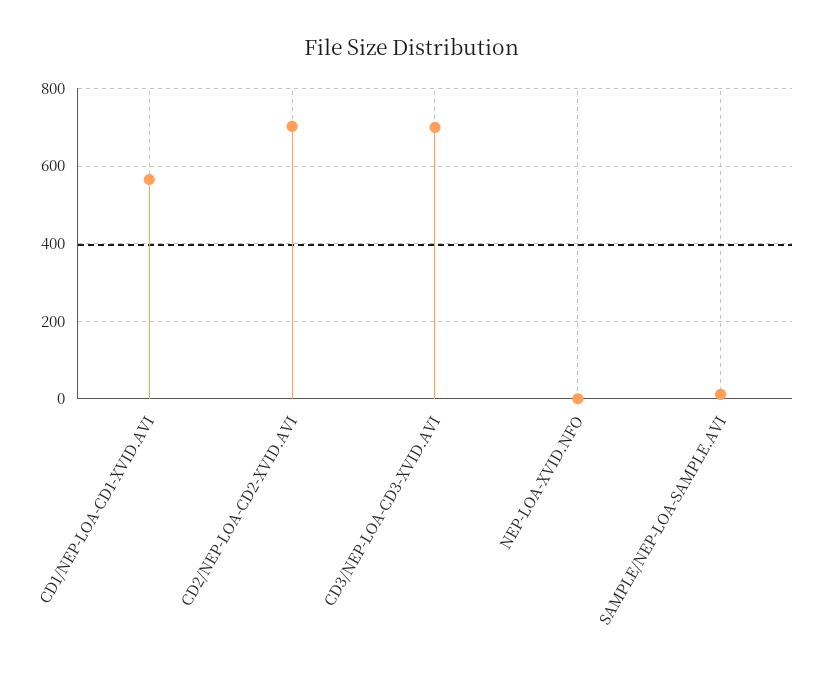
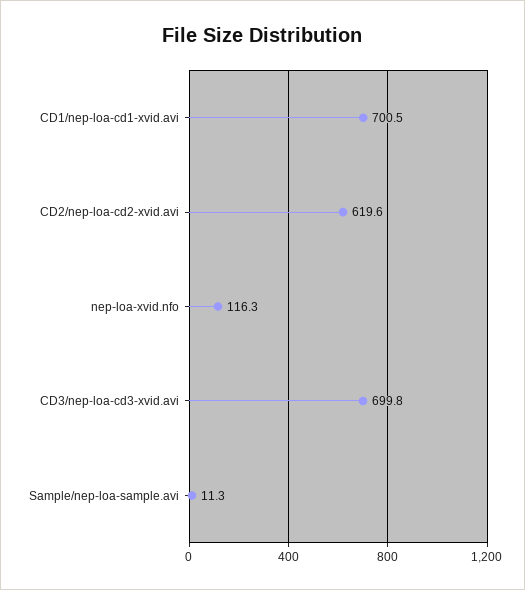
  {
-   "CD1/NEP-LOA-CD1-XVID.AVI": 560,
+   "CD1/NEP-LOA-CD1-XVID.AVI": 700.5,
-   "CD2/NEP-LOA-CD2-XVID.AVI": 700,
+   "CD2/NEP-LOA-CD2-XVID.AVI": 619.6,
    "CD3/NEP-LOA-CD3-XVID.AVI": 699.8,
-   "NEP-LOA-XVID.NFO": 0,
+   "NEP-LOA-XVID.NFO": 116.3,
    "SAMPLE/NEP-LOA-SAMPLE.AVI": 11.3
  }

